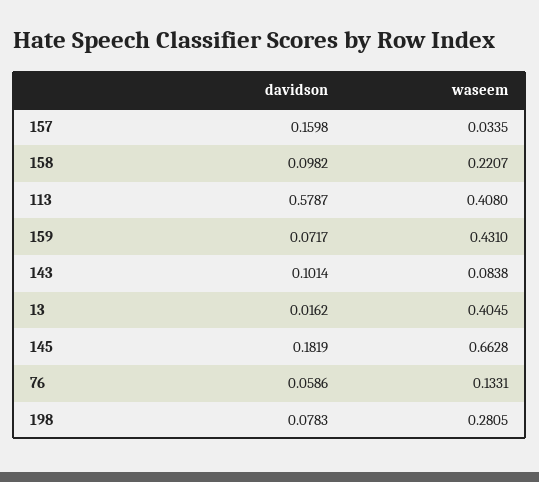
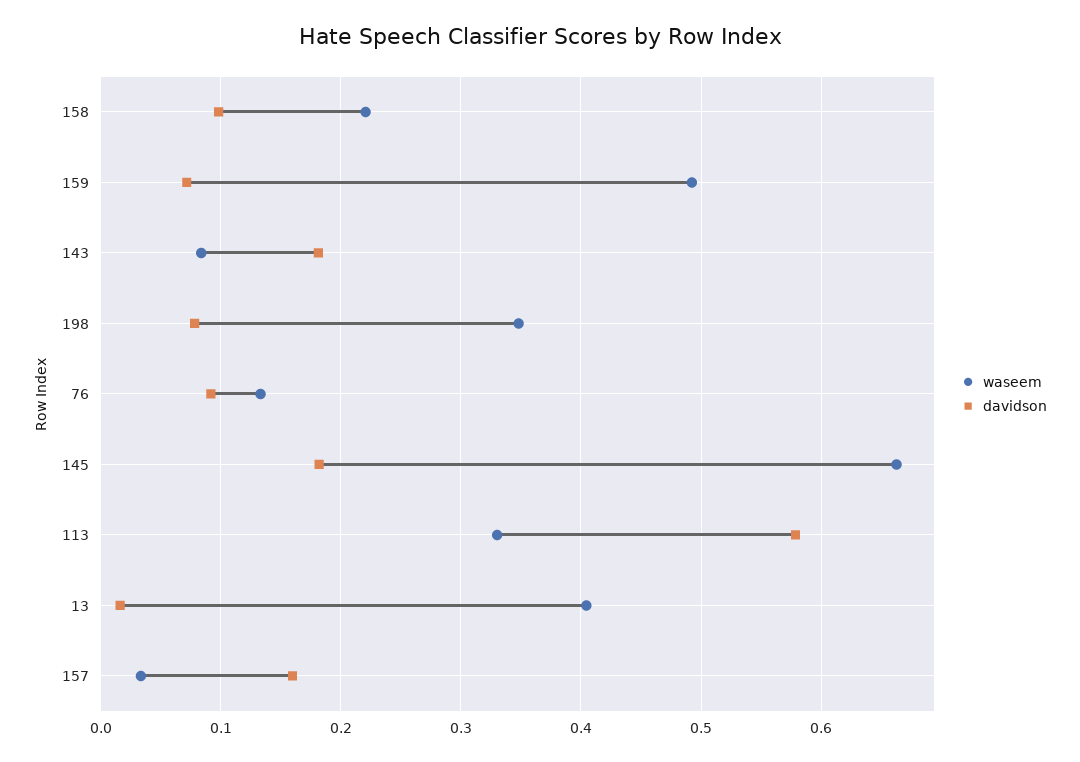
  {
    "davidson": {
      "157": 0.1598,
      "158": 0.0982,
      "113": 0.5787,
      "159": 0.0717,
-     "143": 0.1014,
+     "143": 0.18,
      "13": 0.0162,
      "145": 0.1819,
-     "76": 0.0586,
+     "76": 0.09,
      "198": 0.0783
    },
    "waseem": {
      "157": 0.0335,
      "158": 0.2207,
-     "113": 0.408,
+     "113": 0.33,
-     "159": 0.431,
+     "159": 0.49,
      "143": 0.0838,
      "13": 0.4045,
      "145": 0.6628,
      "76": 0.1331,
-     "198": 0.2805
+     "198": 0.35
    }
  }

